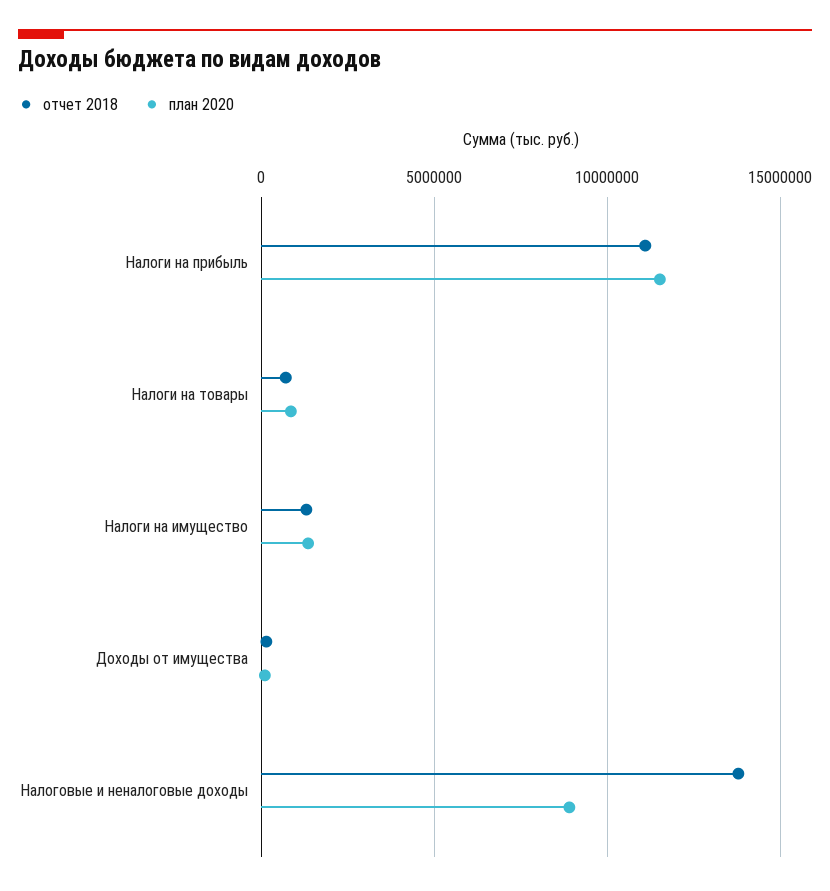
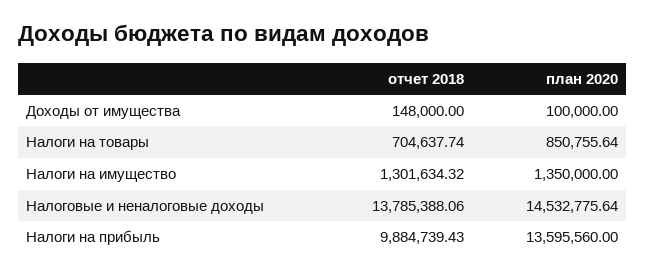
  {
    "отчет 2018": {
-     "Налоги на прибыль": 11000000,
+     "Налоги на прибыль": 9884739.43,
      "Налоги на товары": 704637.74,
      "Налоги на имущество": 1301634.32,
      "Доходы от имущества": 148000,
      "Налоговые и неналоговые доходы": 13785388.06
    },
    "план 2020": {
-     "Налоги на прибыль": 11500000,
+     "Налоги на прибыль": 13595560,
      "Налоги на товары": 850755.64,
      "Налоги на имущество": 1350000,
      "Доходы от имущества": 100000,
-     "Налоговые и неналоговые доходы": 9000000
+     "Налоговые и неналоговые доходы": 14532775.64
    }
  }

